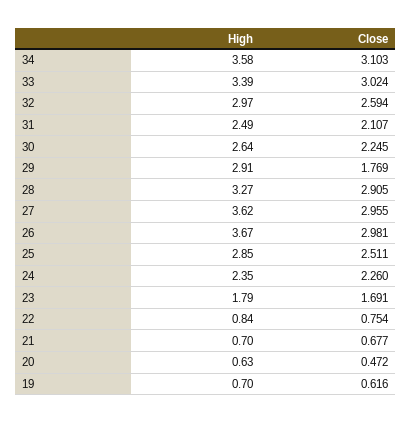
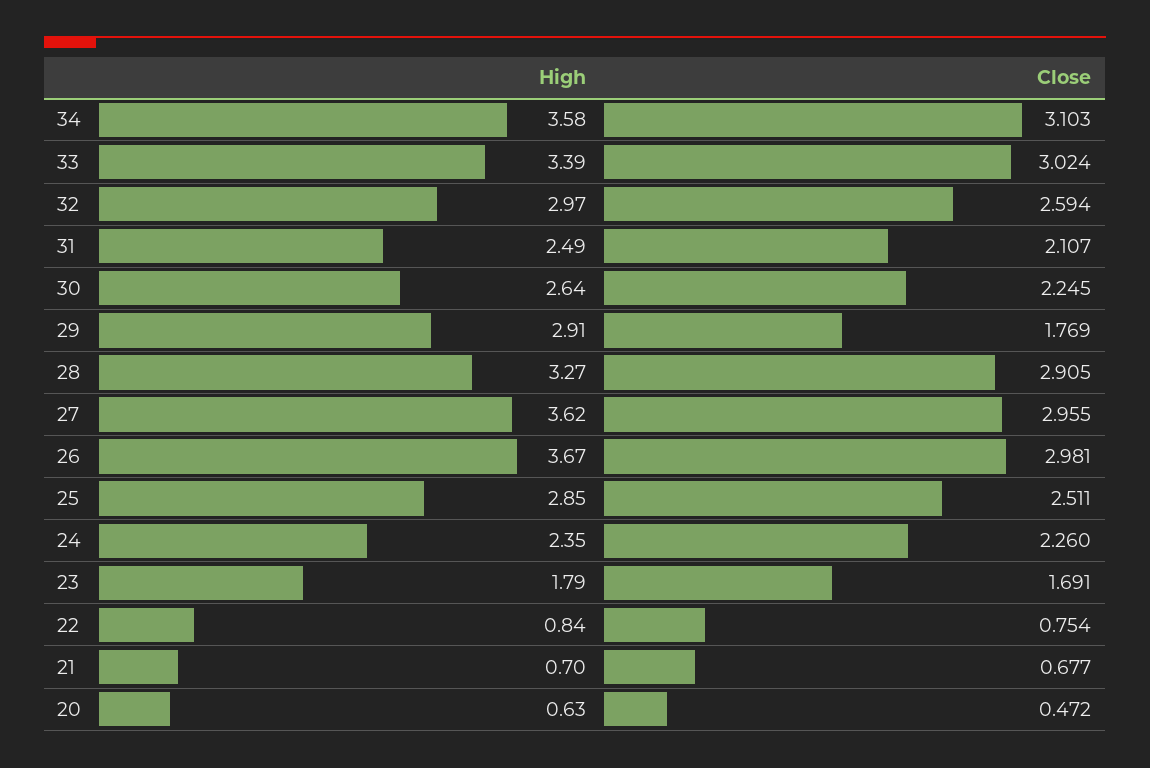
  {
    "High": {
      "34": 3.58,
      "33": 3.39,
      "32": 2.97,
      "31": 2.49,
      "30": 2.64,
      "29": 2.91,
      "28": 3.27,
      "27": 3.62,
      "26": 3.67,
      "25": 2.85,
      "24": 2.35,
      "23": 1.79,
      "22": 0.84,
      "21": 0.7,
-     "20": 0.63,
+     "20": 0.63
-     "19": 0.7
    },
    "Close": {
      "34": 3.103,
      "33": 3.024,
      "32": 2.594,
      "31": 2.107,
      "30": 2.245,
      "29": 1.769,
      "28": 2.905,
      "27": 2.955,
      "26": 2.981,
      "25": 2.511,
      "24": 2.26,
      "23": 1.691,
      "22": 0.754,
      "21": 0.677,
-     "20": 0.472,
+     "20": 0.472
-     "19": 0.616
    }
  }

